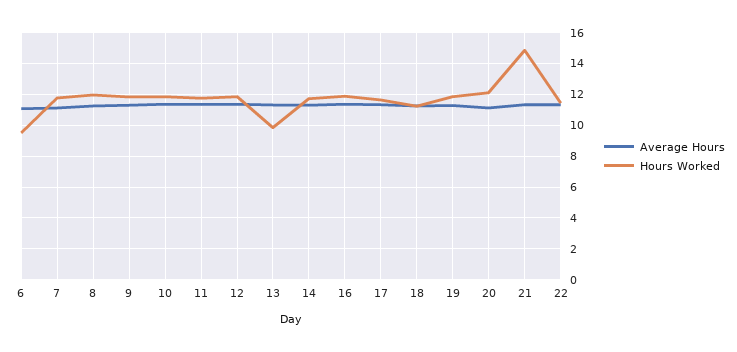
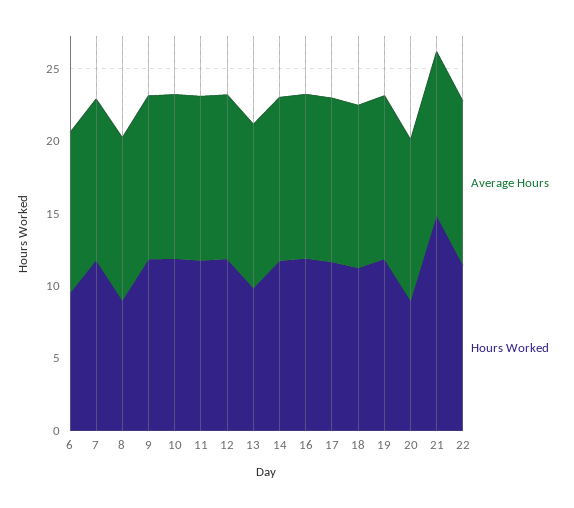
  {
    "Average Hours": {
      "6": 11,
      "7": 11,
      "8": 11.5,
      "9": 11.5,
      "10": 11.5,
      "11": 11.5,
      "12": 11.5,
      "13": 11.5,
      "14": 11.5,
      "16": 11.5,
      "17": 11.5,
      "18": 11.5,
      "19": 11.5,
      "20": 11,
      "21": 11.5,
      "22": 11.5
    },
    "Hours Worked": {
      "6": 9.5,
      "7": 12,
-     "8": 12,
+     "8": 9,
      "9": 12,
      "10": 12,
      "11": 12,
      "12": 12,
      "13": 10,
      "14": 11.5,
      "16": 12,
      "17": 11.5,
      "18": 11,
      "19": 12,
-     "20": 12,
+     "20": 9,
      "21": 15,
      "22": 11.5
    }
  }

